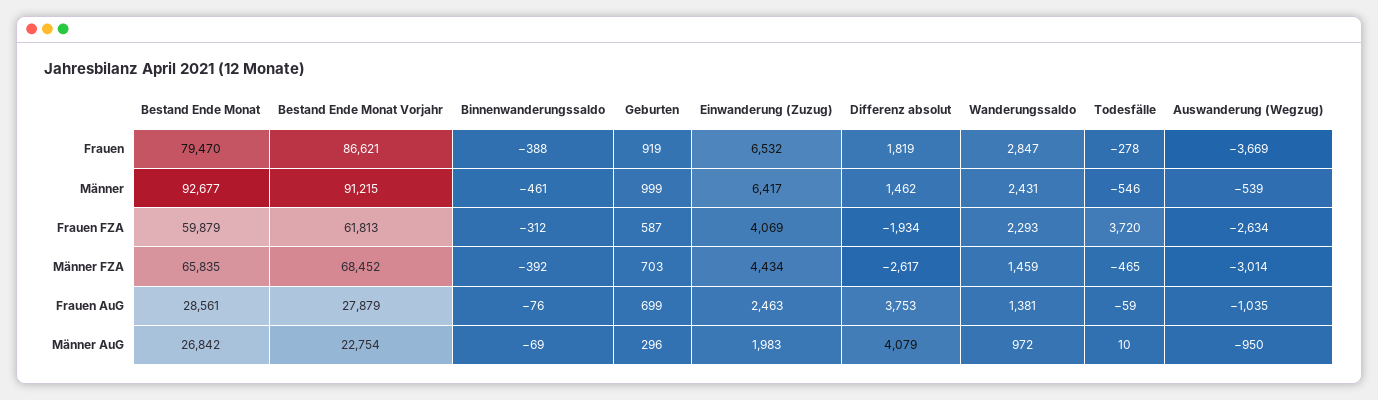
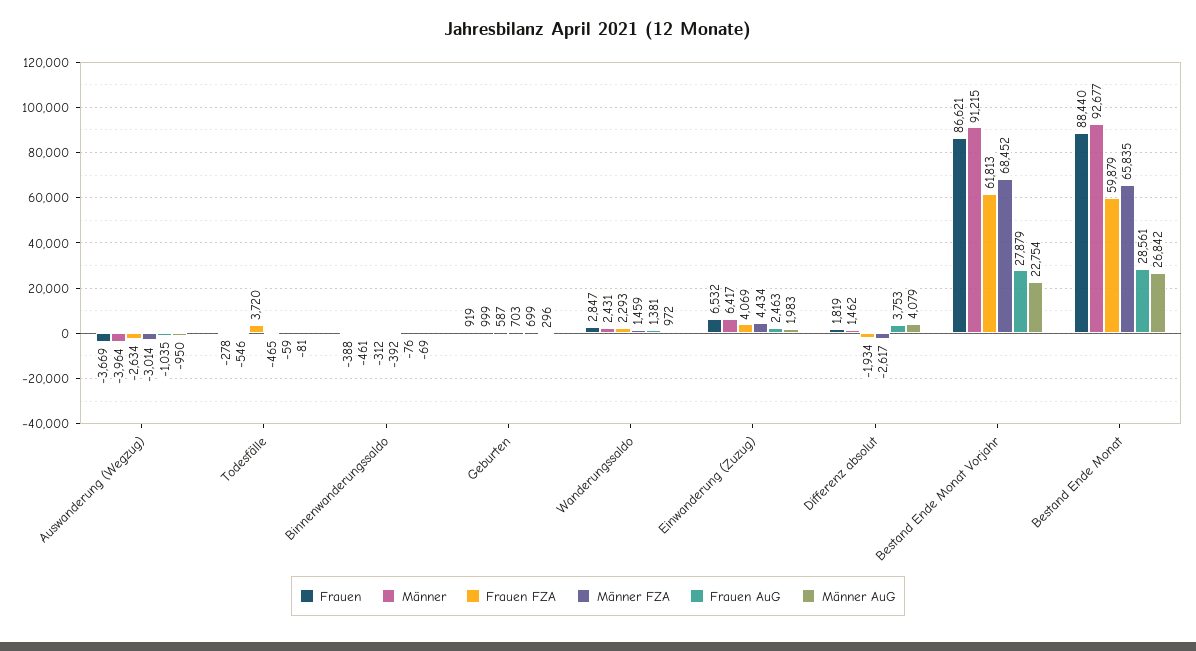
  {
    "Frauen": {
-     "Bestand Ende Monat": 79470,
+     "Bestand Ende Monat": 88440,
      "Bestand Ende Monat Vorjahr": 86621,
      "Binnenwanderungssaldo": -388,
      "Geburten": 919,
      "Einwanderung (Zuzug)": 6532,
      "Differenz absolut": 1819,
      "Wanderungssaldo": 2847,
      "Todesfälle": -278,
      "Auswanderung (Wegzug)": -3669
    },
    "Männer": {
      "Bestand Ende Monat": 92677,
      "Bestand Ende Monat Vorjahr": 91215,
      "Binnenwanderungssaldo": -461,
      "Geburten": 999,
      "Einwanderung (Zuzug)": 6417,
      "Differenz absolut": 1462,
      "Wanderungssaldo": 2431,
      "Todesfälle": -546,
-     "Auswanderung (Wegzug)": -539
+     "Auswanderung (Wegzug)": -3964
    },
    "Frauen FZA": {
      "Bestand Ende Monat": 59879,
      "Bestand Ende Monat Vorjahr": 61813,
      "Binnenwanderungssaldo": -312,
      "Geburten": 587,
      "Einwanderung (Zuzug)": 4069,
      "Differenz absolut": -1934,
      "Wanderungssaldo": 2293,
      "Todesfälle": 3720,
      "Auswanderung (Wegzug)": -2634
    },
    "Männer FZA": {
      "Bestand Ende Monat": 65835,
      "Bestand Ende Monat Vorjahr": 68452,
      "Binnenwanderungssaldo": -392,
      "Geburten": 703,
      "Einwanderung (Zuzug)": 4434,
      "Differenz absolut": -2617,
      "Wanderungssaldo": 1459,
      "Todesfälle": -465,
      "Auswanderung (Wegzug)": -3014
    },
    "Frauen AuG": {
      "Bestand Ende Monat": 28561,
      "Bestand Ende Monat Vorjahr": 27879,
      "Binnenwanderungssaldo": -76,
      "Geburten": 699,
      "Einwanderung (Zuzug)": 2463,
      "Differenz absolut": 3753,
      "Wanderungssaldo": 1381,
      "Todesfälle": -59,
      "Auswanderung (Wegzug)": -1035
    },
    "Männer AuG": {
      "Bestand Ende Monat": 26842,
      "Bestand Ende Monat Vorjahr": 22754,
      "Binnenwanderungssaldo": -69,
      "Geburten": 296,
      "Einwanderung (Zuzug)": 1983,
      "Differenz absolut": 4079,
      "Wanderungssaldo": 972,
-     "Todesfälle": 10,
+     "Todesfälle": -81,
      "Auswanderung (Wegzug)": -950
    }
  }

